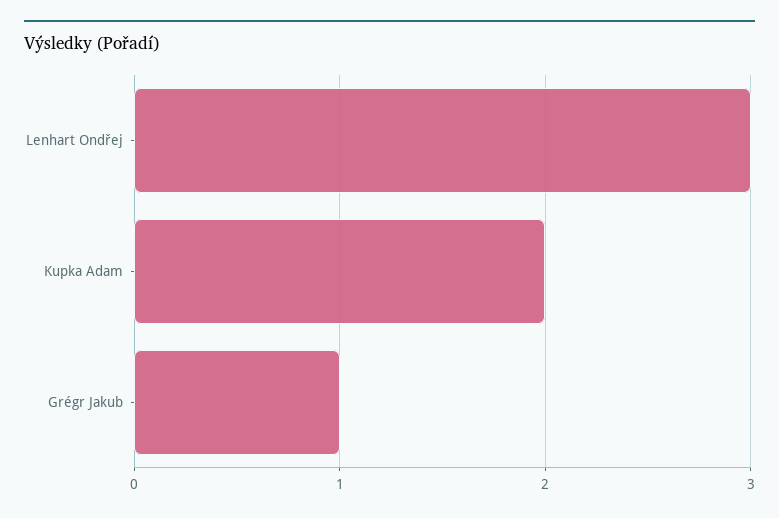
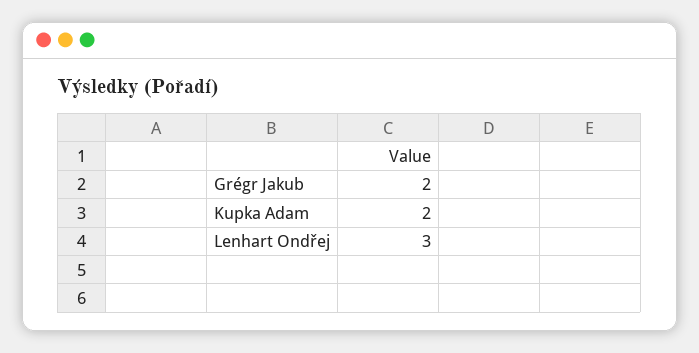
  {
    "Lenhart Ondřej": 3,
    "Kupka Adam": 2,
-   "Grégr Jakub": 1
+   "Grégr Jakub": 2
  }

